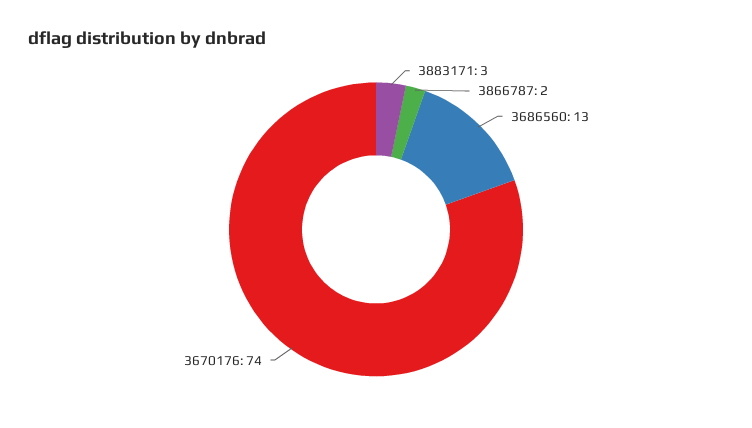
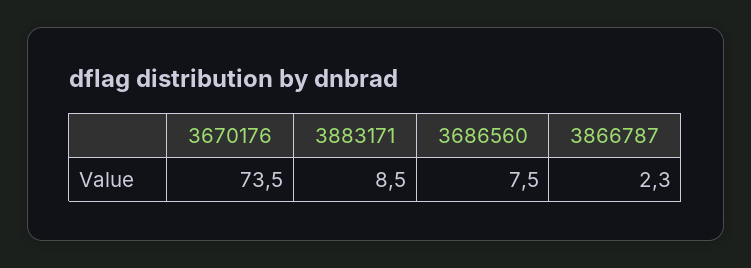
  {
-   "3883171": 3,
+   "3883171": 8.5,
    "3866787": 2.3,
-   "3686560": 13,
+   "3686560": 7.5,
    "3670176": 73.5
  }

